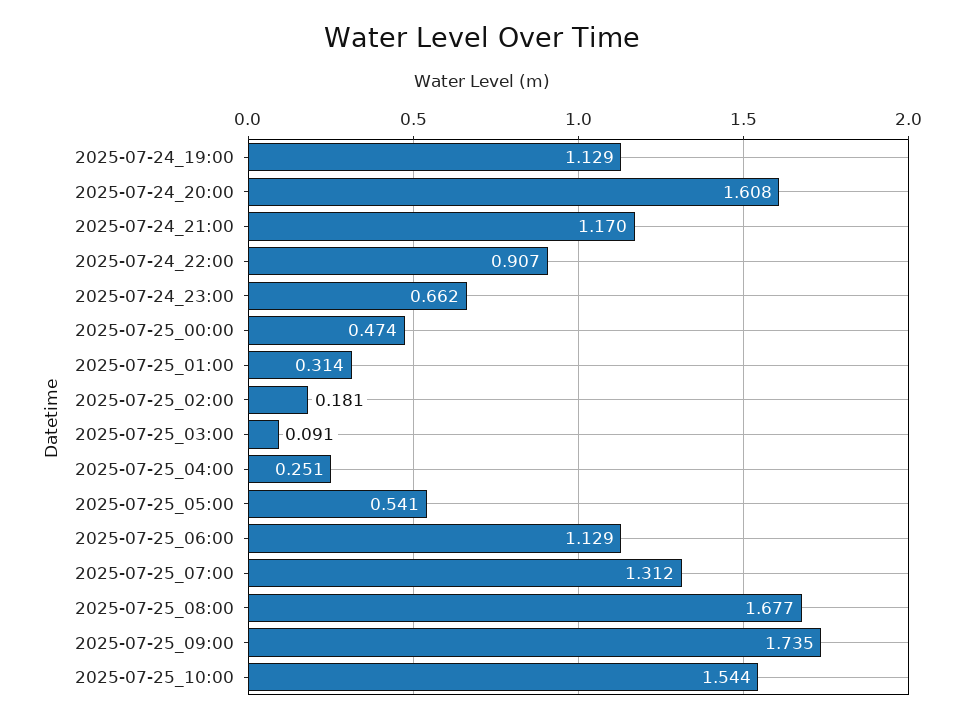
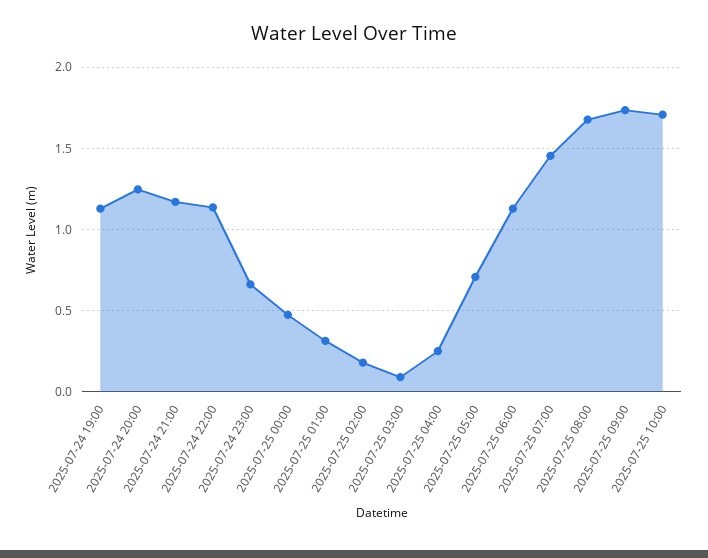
  {
    "2025-07-24_19:00": 1.129,
-   "2025-07-24_20:00": 1.608,
+   "2025-07-24_20:00": 1.25,
    "2025-07-24_21:00": 1.17,
-   "2025-07-24_22:00": 0.907,
+   "2025-07-24_22:00": 1.15,
    "2025-07-24_23:00": 0.662,
    "2025-07-25_00:00": 0.474,
    "2025-07-25_01:00": 0.314,
    "2025-07-25_02:00": 0.181,
    "2025-07-25_03:00": 0.091,
    "2025-07-25_04:00": 0.251,
-   "2025-07-25_05:00": 0.541,
+   "2025-07-25_05:00": 0.7,
    "2025-07-25_06:00": 1.129,
-   "2025-07-25_07:00": 1.312,
+   "2025-07-25_07:00": 1.45,
    "2025-07-25_08:00": 1.677,
    "2025-07-25_09:00": 1.735,
-   "2025-07-25_10:00": 1.544
+   "2025-07-25_10:00": 1.7
  }

